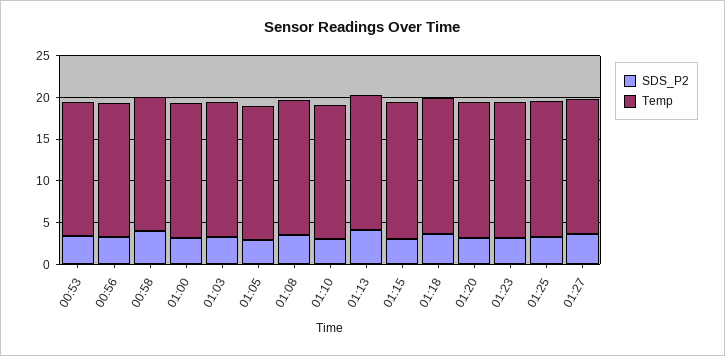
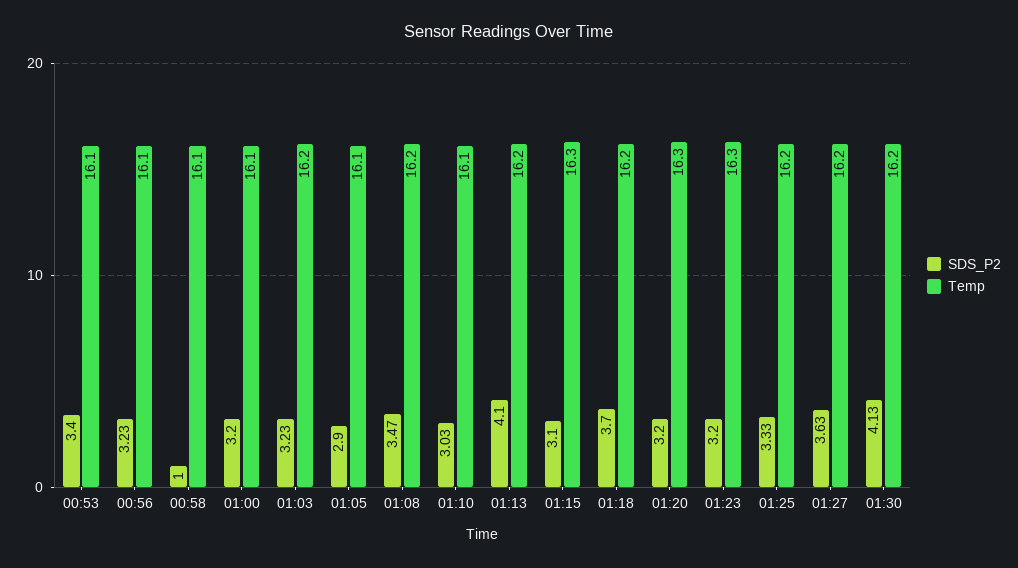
  {
    "SDS_P2": {
      "00:53": 3.4,
      "00:56": 3.23,
-     "00:58": 4,
+     "00:58": 1,
      "01:00": 3.2,
      "01:03": 3.23,
      "01:05": 2.9,
      "01:08": 3.47,
      "01:10": 3.03,
      "01:13": 4.1,
      "01:15": 3.1,
      "01:18": 3.7,
      "01:20": 3.2,
      "01:23": 3.2,
      "01:25": 3.33,
-     "01:27": 3.63
+     "01:27": 3.63,
+     "01:30": 4.13
    },
    "Temp": {
      "00:53": 16.1,
      "00:56": 16.1,
      "00:58": 16.1,
      "01:00": 16.1,
      "01:03": 16.2,
      "01:05": 16.1,
      "01:08": 16.2,
      "01:10": 16.1,
      "01:13": 16.2,
      "01:15": 16.3,
      "01:18": 16.2,
      "01:20": 16.3,
      "01:23": 16.3,
      "01:25": 16.2,
-     "01:27": 16.2
+     "01:27": 16.2,
+     "01:30": 16.2
    }
  }

